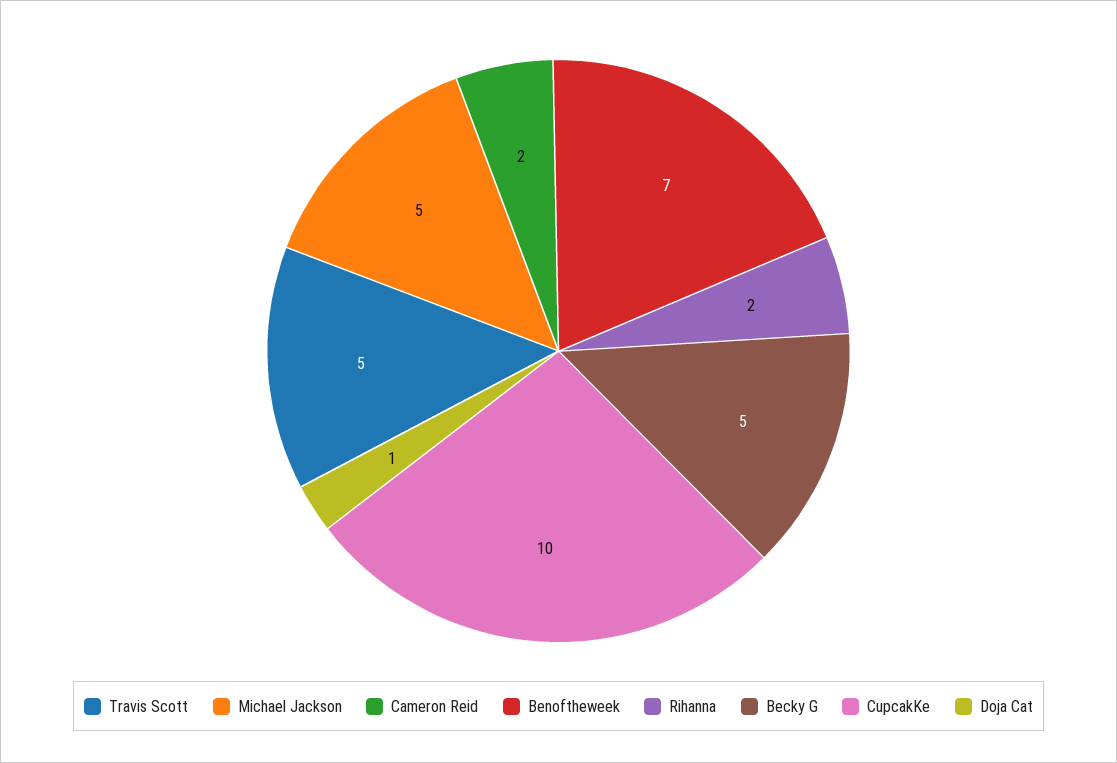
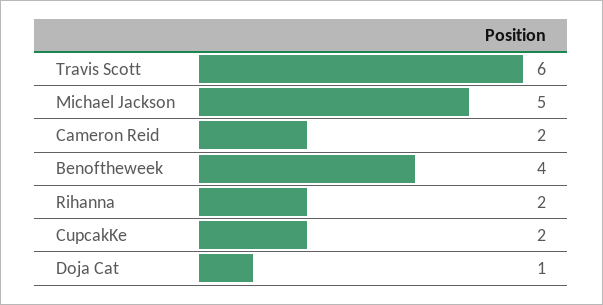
  {
-   "Travis Scott": 5,
+   "Travis Scott": 6,
    "Michael Jackson": 5,
    "Cameron Reid": 2,
-   "Benoftheweek": 7,
+   "Benoftheweek": 4,
    "Rihanna": 2,
-   "Becky G": 5,
-   "CupcakKe": 10,
+   "CupcakKe": 2,
    "Doja Cat": 1
  }

